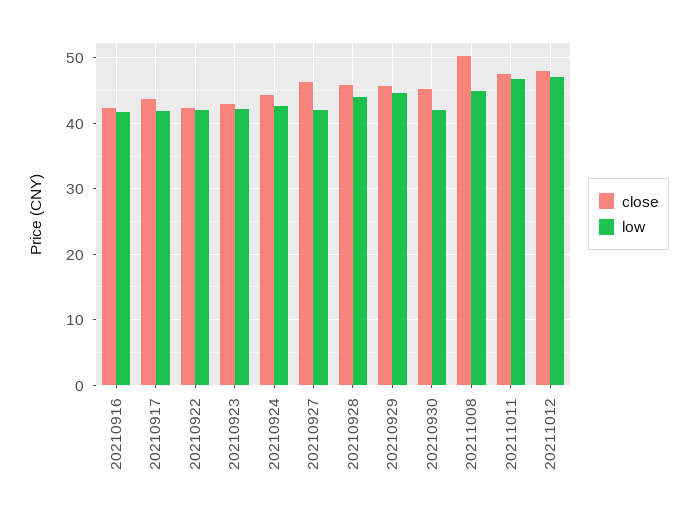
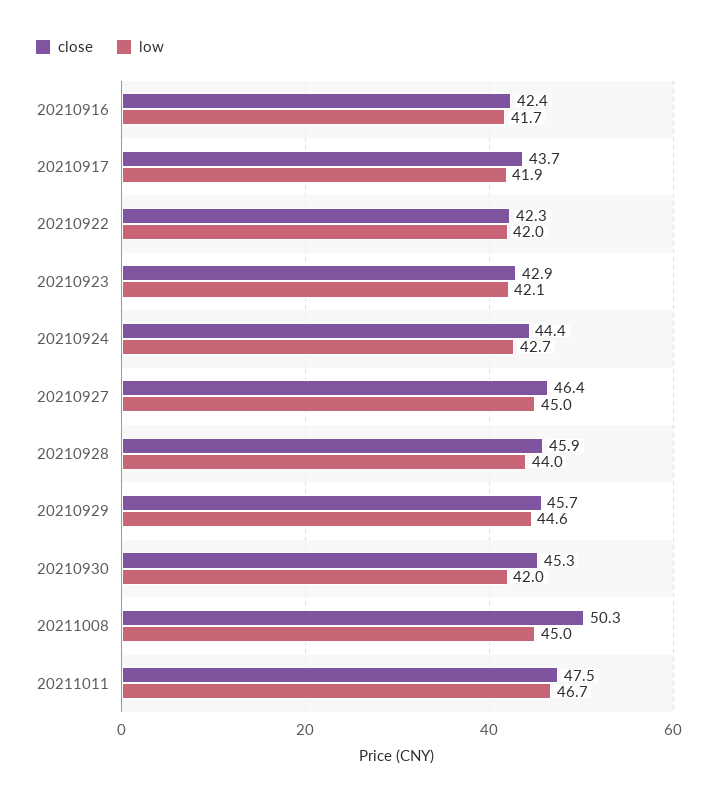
  {
    "close": {
      "20210916": 42.4,
      "20210917": 43.7,
      "20210922": 42.3,
      "20210923": 42.9,
      "20210924": 44.4,
      "20210927": 46.4,
      "20210928": 45.9,
      "20210929": 45.7,
      "20210930": 45.3,
      "20211008": 50.3,
-     "20211011": 47.5,
+     "20211011": 47.5
-     "20211012": 48
    },
    "low": {
      "20210916": 41.7,
      "20210917": 41.9,
      "20210922": 42,
      "20210923": 42.1,
      "20210924": 42.7,
-     "20210927": 42,
+     "20210927": 45,
      "20210928": 44,
      "20210929": 44.6,
      "20210930": 42,
      "20211008": 45,
-     "20211011": 46.7,
+     "20211011": 46.7
-     "20211012": 47
    }
  }

